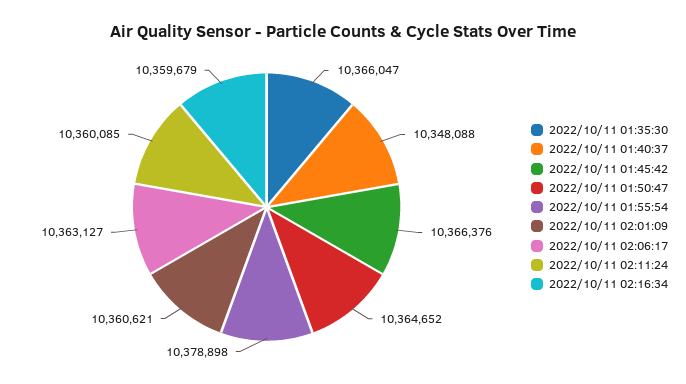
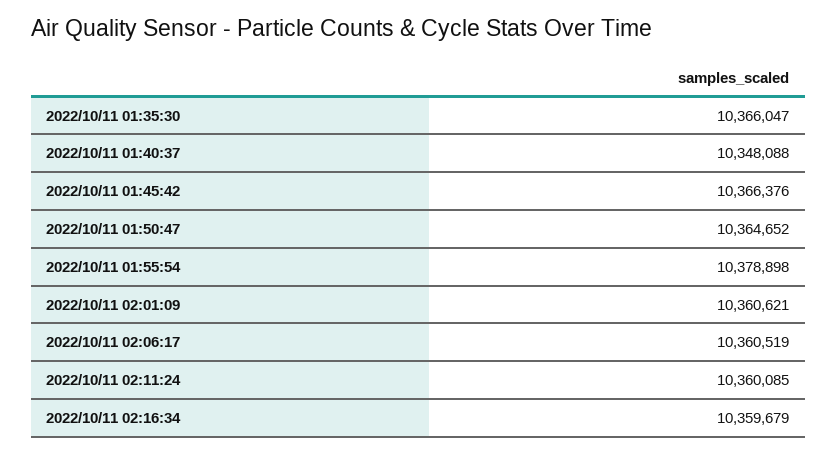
  {
    "2022/10/11 01:35:30": 10366047,
    "2022/10/11 01:40:37": 10348088,
    "2022/10/11 01:45:42": 10366376,
    "2022/10/11 01:50:47": 10364652,
    "2022/10/11 01:55:54": 10378898,
    "2022/10/11 02:01:09": 10360621,
-   "2022/10/11 02:06:17": 10363127,
+   "2022/10/11 02:06:17": 10360519,
    "2022/10/11 02:11:24": 10360085,
    "2022/10/11 02:16:34": 10359679
  }

